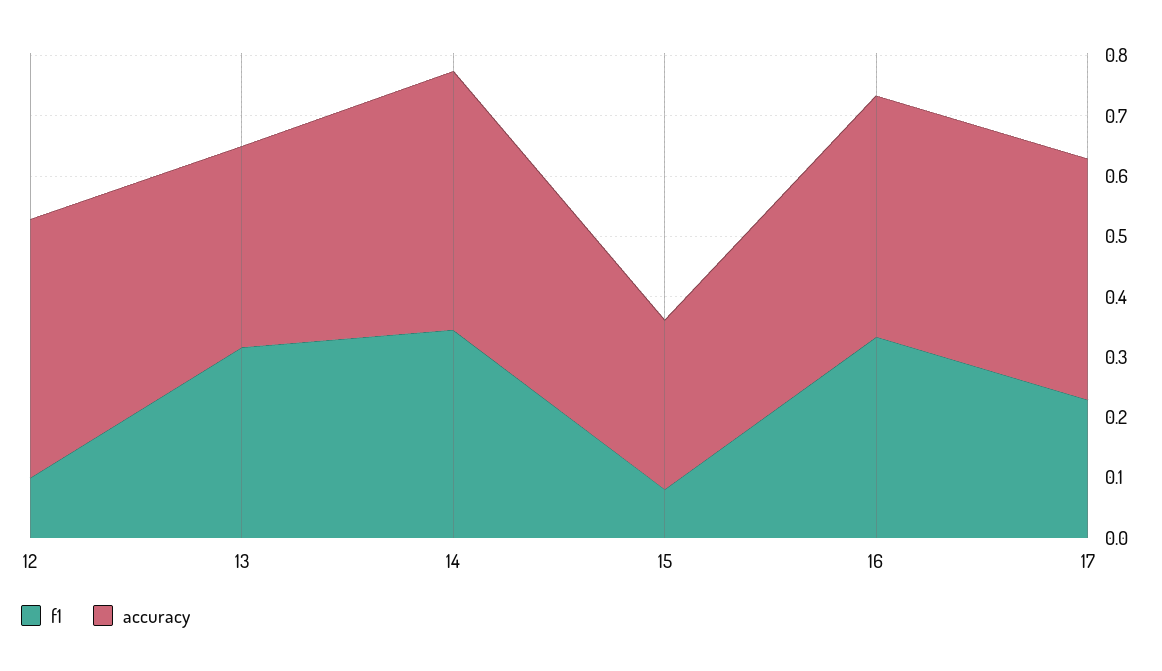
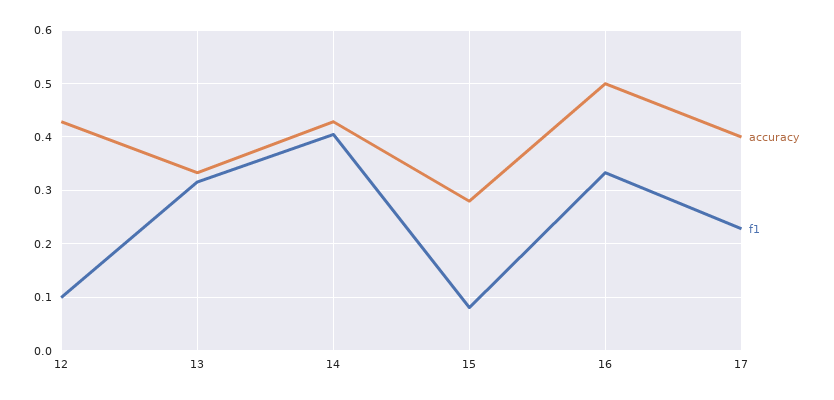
  {
    "f1": {
      "12": 0.1,
      "13": 0.32,
-     "14": 0.34,
+     "14": 0.4,
      "15": 0.08,
      "16": 0.34,
      "17": 0.22
    },
    "accuracy": {
      "12": 0.42,
      "13": 0.34,
      "14": 0.42,
      "15": 0.28,
-     "16": 0.4,
+     "16": 0.5,
      "17": 0.4
    }
  }

